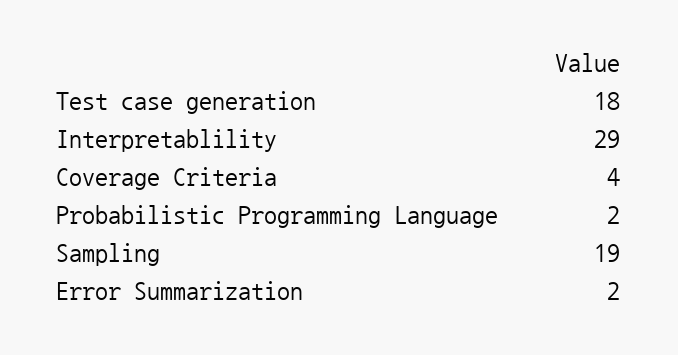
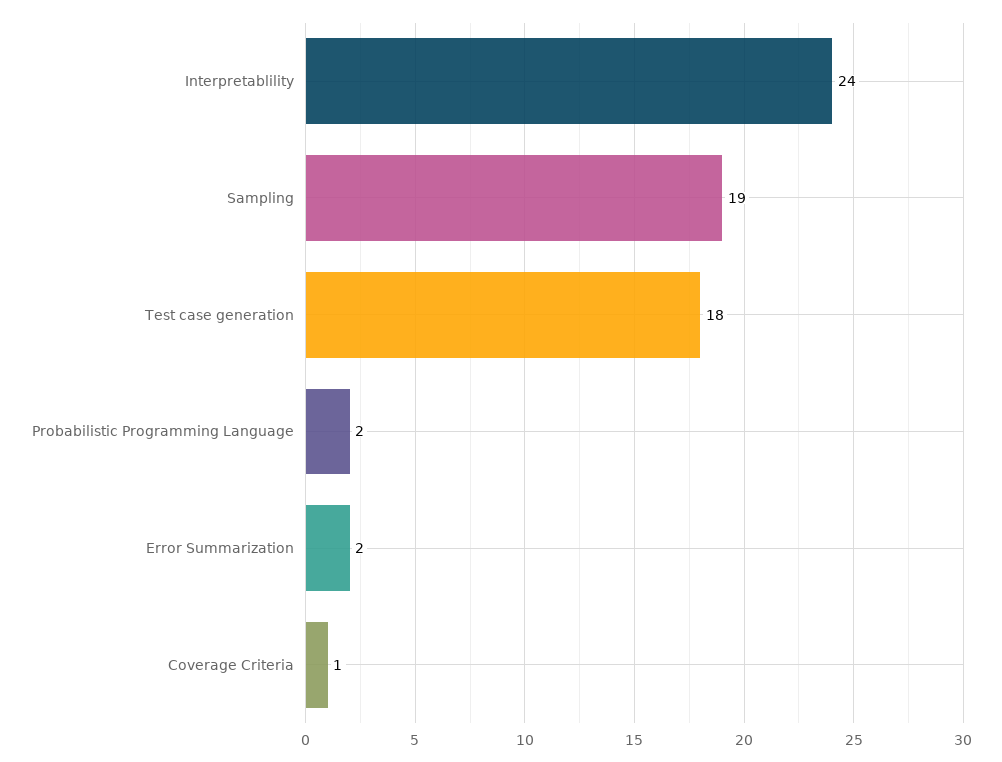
  {
    "Test case generation": 18,
-   "Interpretablility": 29,
+   "Interpretablility": 24,
-   "Coverage Criteria": 4,
+   "Coverage Criteria": 1,
    "Probabilistic Programming Language": 2,
    "Sampling": 19,
    "Error Summarization": 2
  }

